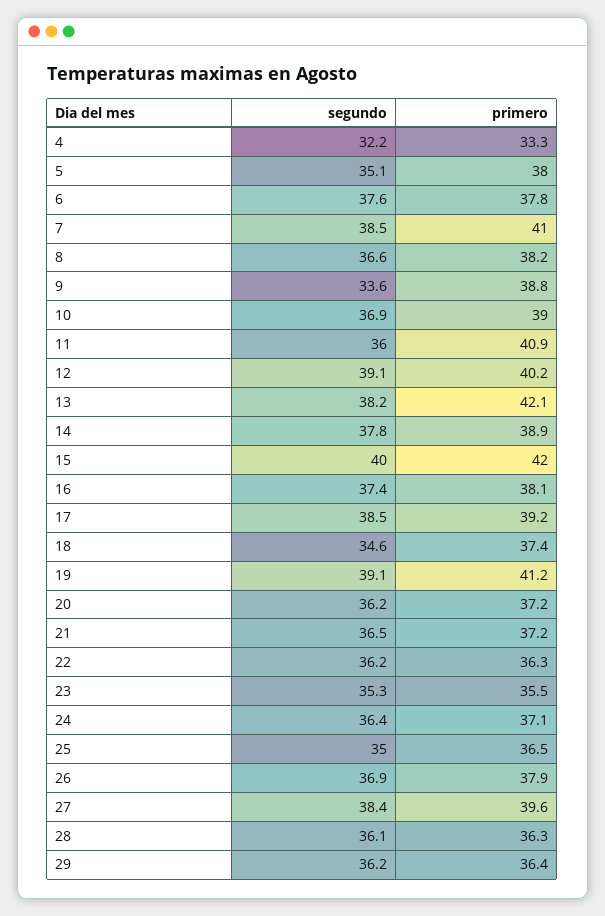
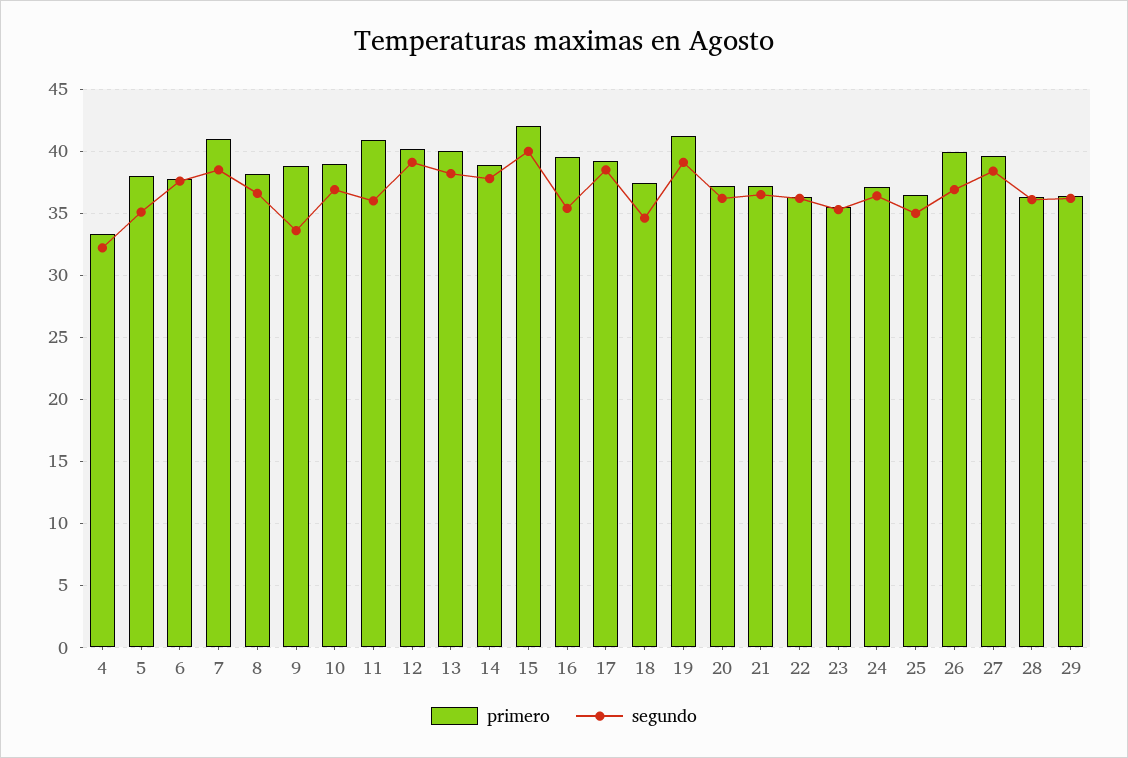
  {
    "segundo": {
      "4": 32.2,
      "5": 35.1,
      "6": 37.6,
      "7": 38.5,
      "8": 36.6,
      "9": 33.6,
      "10": 36.9,
      "11": 36,
      "12": 39.1,
      "13": 38.2,
      "14": 37.8,
      "15": 40,
-     "16": 37.4,
+     "16": 35.5,
      "17": 38.5,
      "18": 34.6,
      "19": 39.1,
      "20": 36.2,
      "21": 36.5,
      "22": 36.2,
      "23": 35.3,
      "24": 36.4,
      "25": 35,
      "26": 36.9,
      "27": 38.4,
      "28": 36.1,
      "29": 36.2
    },
    "primero": {
      "4": 33.3,
      "5": 38,
      "6": 37.8,
      "7": 41,
      "8": 38.2,
      "9": 38.8,
      "10": 39,
      "11": 40.9,
      "12": 40.2,
-     "13": 42.1,
+     "13": 40,
      "14": 38.9,
      "15": 42,
-     "16": 38.1,
+     "16": 39.5,
      "17": 39.2,
      "18": 37.4,
      "19": 41.2,
      "20": 37.2,
      "21": 37.2,
      "22": 36.3,
      "23": 35.5,
      "24": 37.1,
      "25": 36.5,
-     "26": 37.9,
+     "26": 40,
      "27": 39.6,
      "28": 36.3,
      "29": 36.4
    }
  }

